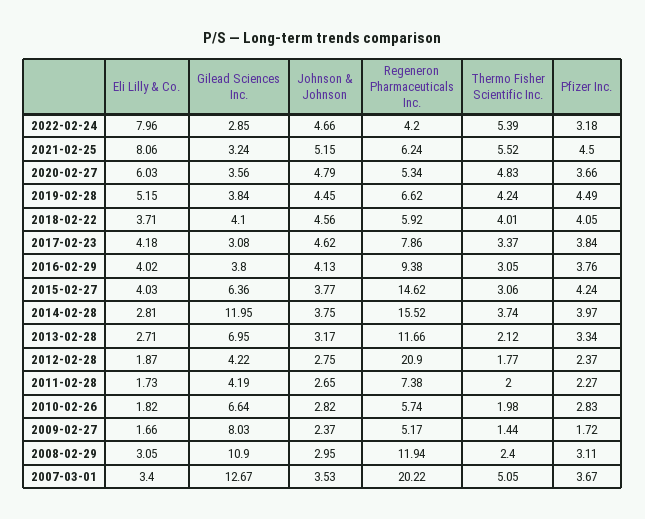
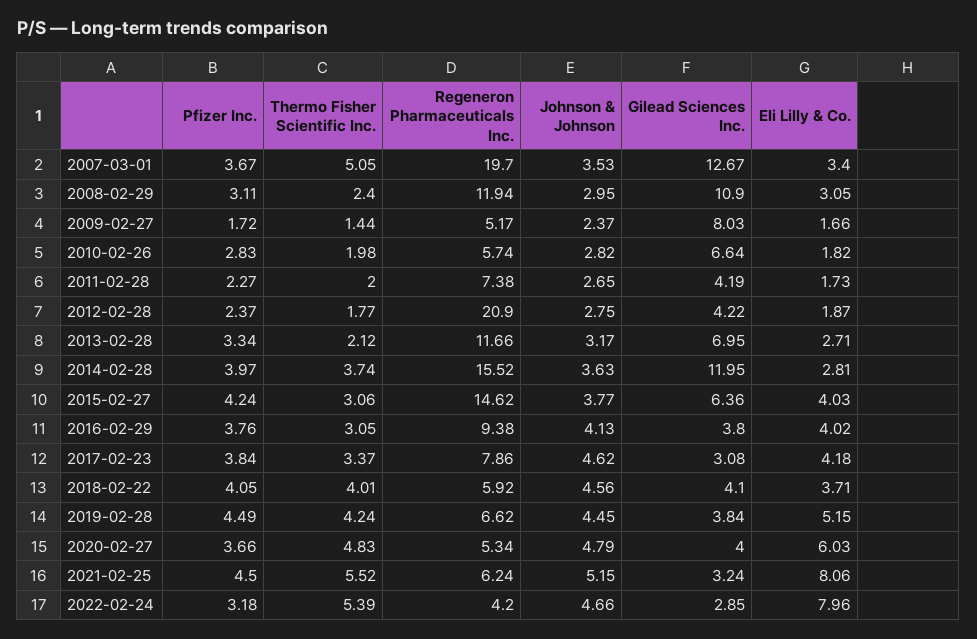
  {
    "Eli Lilly & Co.": {
      "2022-02-24": 7.96,
      "2021-02-25": 8.06,
      "2020-02-27": 6.03,
      "2019-02-28": 5.15,
      "2018-02-22": 3.71,
      "2017-02-23": 4.18,
      "2016-02-29": 4.02,
      "2015-02-27": 4.03,
      "2014-02-28": 2.81,
      "2013-02-28": 2.71,
      "2012-02-28": 1.87,
      "2011-02-28": 1.73,
      "2010-02-26": 1.82,
      "2009-02-27": 1.66,
      "2008-02-29": 3.05,
      "2007-03-01": 3.4
    },
    "Gilead Sciences Inc.": {
      "2022-02-24": 2.85,
      "2021-02-25": 3.24,
-     "2020-02-27": 3.56,
+     "2020-02-27": 4,
      "2019-02-28": 3.84,
      "2018-02-22": 4.1,
      "2017-02-23": 3.08,
      "2016-02-29": 3.8,
      "2015-02-27": 6.36,
      "2014-02-28": 11.95,
      "2013-02-28": 6.95,
      "2012-02-28": 4.22,
      "2011-02-28": 4.19,
      "2010-02-26": 6.64,
      "2009-02-27": 8.03,
      "2008-02-29": 10.9,
      "2007-03-01": 12.67
    },
    "Johnson & Johnson": {
      "2022-02-24": 4.66,
      "2021-02-25": 5.15,
      "2020-02-27": 4.79,
      "2019-02-28": 4.45,
      "2018-02-22": 4.56,
      "2017-02-23": 4.62,
      "2016-02-29": 4.13,
      "2015-02-27": 3.77,
-     "2014-02-28": 3.75,
+     "2014-02-28": 3.63,
      "2013-02-28": 3.17,
      "2012-02-28": 2.75,
      "2011-02-28": 2.65,
      "2010-02-26": 2.82,
      "2009-02-27": 2.37,
      "2008-02-29": 2.95,
      "2007-03-01": 3.53
    },
    "Regeneron Pharmaceuticals Inc.": {
      "2022-02-24": 4.2,
      "2021-02-25": 6.24,
      "2020-02-27": 5.34,
      "2019-02-28": 6.62,
      "2018-02-22": 5.92,
      "2017-02-23": 7.86,
      "2016-02-29": 9.38,
      "2015-02-27": 14.62,
      "2014-02-28": 15.52,
      "2013-02-28": 11.66,
      "2012-02-28": 20.9,
      "2011-02-28": 7.38,
      "2010-02-26": 5.74,
      "2009-02-27": 5.17,
      "2008-02-29": 11.94,
-     "2007-03-01": 20.22
+     "2007-03-01": 19.7
    },
    "Thermo Fisher Scientific Inc.": {
      "2022-02-24": 5.39,
      "2021-02-25": 5.52,
      "2020-02-27": 4.83,
      "2019-02-28": 4.24,
      "2018-02-22": 4.01,
      "2017-02-23": 3.37,
      "2016-02-29": 3.05,
      "2015-02-27": 3.06,
      "2014-02-28": 3.74,
      "2013-02-28": 2.12,
      "2012-02-28": 1.77,
      "2011-02-28": 2,
      "2010-02-26": 1.98,
      "2009-02-27": 1.44,
      "2008-02-29": 2.4,
      "2007-03-01": 5.05
    },
    "Pfizer Inc.": {
      "2022-02-24": 3.18,
      "2021-02-25": 4.5,
      "2020-02-27": 3.66,
      "2019-02-28": 4.49,
      "2018-02-22": 4.05,
      "2017-02-23": 3.84,
      "2016-02-29": 3.76,
      "2015-02-27": 4.24,
      "2014-02-28": 3.97,
      "2013-02-28": 3.34,
      "2012-02-28": 2.37,
      "2011-02-28": 2.27,
      "2010-02-26": 2.83,
      "2009-02-27": 1.72,
      "2008-02-29": 3.11,
      "2007-03-01": 3.67
    }
  }

